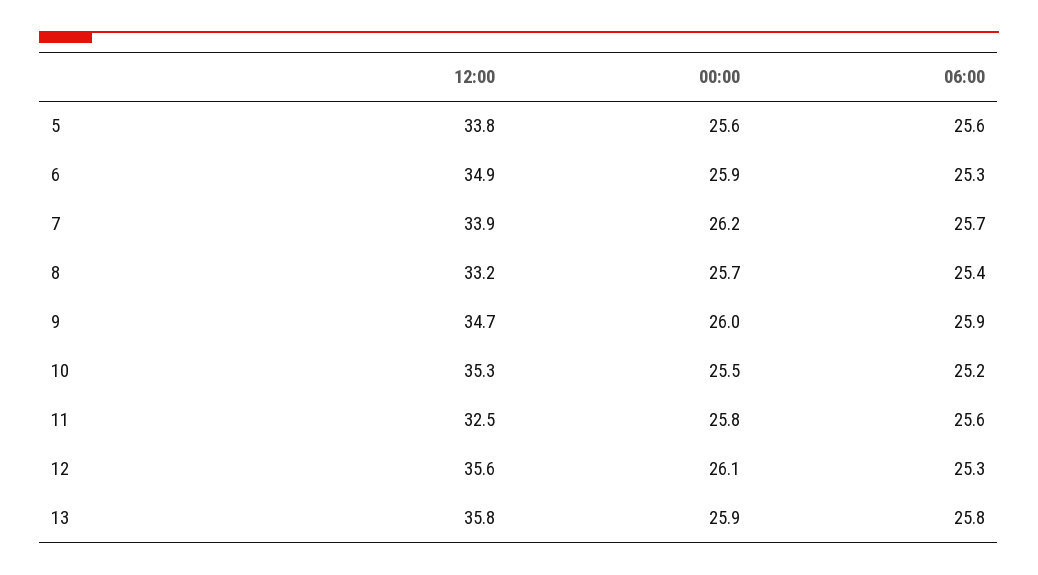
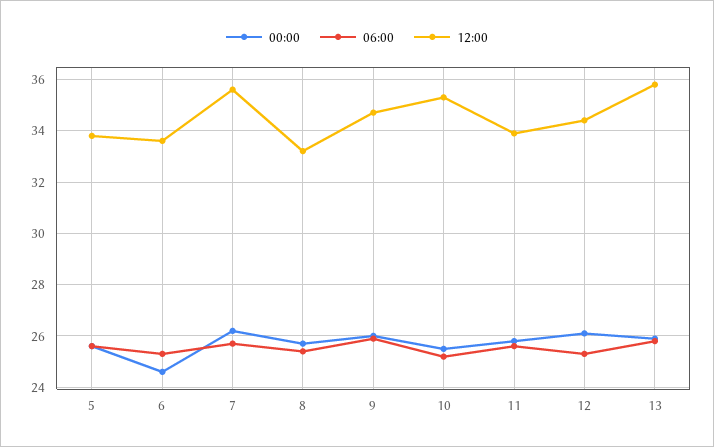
  {
    "12:00": {
      "5": 33.8,
-     "6": 34.9,
+     "6": 33.5,
-     "7": 33.9,
+     "7": 35.5,
      "8": 33.2,
      "9": 34.7,
      "10": 35.3,
-     "11": 32.5,
+     "11": 34,
-     "12": 35.6,
+     "12": 34.5,
      "13": 35.8
    },
    "00:00": {
      "5": 25.6,
-     "6": 25.9,
+     "6": 24.5,
      "7": 26.2,
      "8": 25.7,
      "9": 26,
      "10": 25.5,
      "11": 25.8,
      "12": 26.1,
      "13": 25.9
    },
    "06:00": {
      "5": 25.6,
      "6": 25.3,
      "7": 25.7,
      "8": 25.4,
      "9": 25.9,
      "10": 25.2,
      "11": 25.6,
      "12": 25.3,
      "13": 25.8
    }
  }

